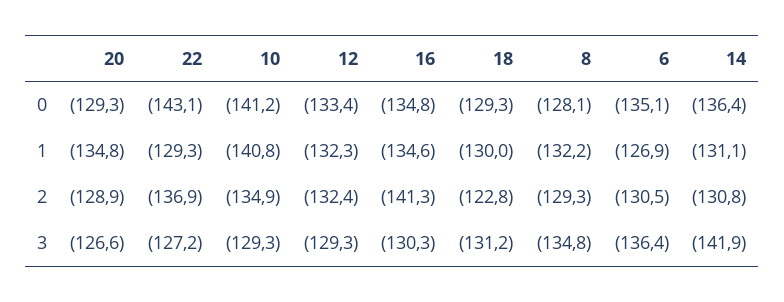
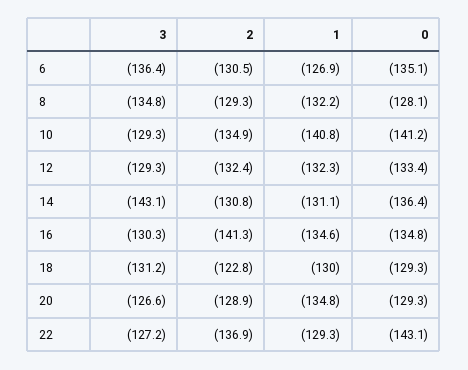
  {
    "20": {
      "0": -129.3,
      "1": -134.8,
      "2": -128.9,
      "3": -126.6
    },
    "22": {
      "0": -143.1,
      "1": -129.3,
      "2": -136.9,
      "3": -127.2
    },
    "10": {
      "0": -141.2,
      "1": -140.8,
      "2": -134.9,
      "3": -129.3
    },
    "12": {
      "0": -133.4,
      "1": -132.3,
      "2": -132.4,
      "3": -129.3
    },
    "16": {
      "0": -134.8,
      "1": -134.6,
      "2": -141.3,
      "3": -130.3
    },
    "18": {
      "0": -129.3,
      "1": -130,
      "2": -122.8,
      "3": -131.2
    },
    "8": {
      "0": -128.1,
      "1": -132.2,
      "2": -129.3,
      "3": -134.8
    },
    "6": {
      "0": -135.1,
      "1": -126.9,
      "2": -130.5,
      "3": -136.4
    },
    "14": {
      "0": -136.4,
      "1": -131.1,
      "2": -130.8,
-     "3": -141.9
+     "3": -143.1
    }
  }

